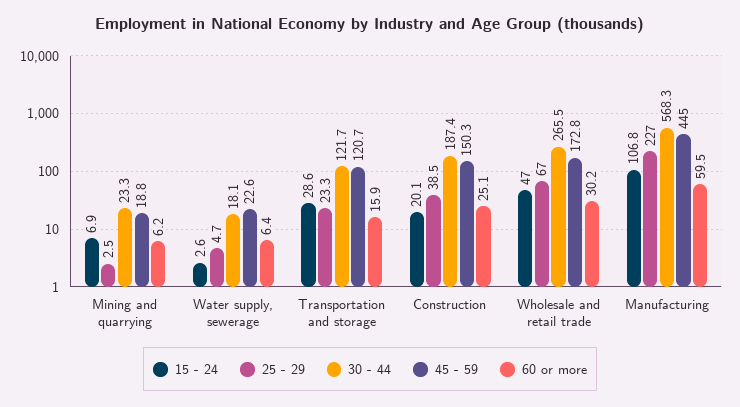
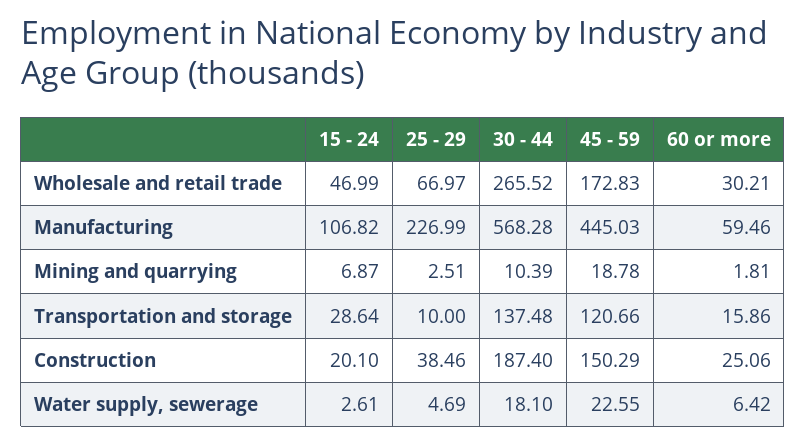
  {
    "15 - 24": {
      "Mining and quarrying": 6.87,
      "Water supply, sewerage": 2.61,
      "Transportation and storage": 28.64,
      "Construction": 20.1,
      "Wholesale and retail trade": 46.99,
      "Manufacturing": 106.82
    },
    "25 - 29": {
      "Mining and quarrying": 2.51,
      "Water supply, sewerage": 4.69,
-     "Transportation and storage": 23.3,
+     "Transportation and storage": 10,
      "Construction": 38.46,
      "Wholesale and retail trade": 66.97,
      "Manufacturing": 226.99
    },
    "30 - 44": {
-     "Mining and quarrying": 23.3,
+     "Mining and quarrying": 10.39,
      "Water supply, sewerage": 18.1,
-     "Transportation and storage": 121.7,
+     "Transportation and storage": 137.48,
      "Construction": 187.4,
      "Wholesale and retail trade": 265.52,
      "Manufacturing": 568.28
    },
    "45 - 59": {
      "Mining and quarrying": 18.78,
      "Water supply, sewerage": 22.55,
      "Transportation and storage": 120.66,
      "Construction": 150.29,
      "Wholesale and retail trade": 172.83,
      "Manufacturing": 445.03
    },
    "60 or more": {
-     "Mining and quarrying": 6.2,
+     "Mining and quarrying": 1.81,
      "Water supply, sewerage": 6.42,
      "Transportation and storage": 15.86,
      "Construction": 25.06,
      "Wholesale and retail trade": 30.21,
      "Manufacturing": 59.46
    }
  }

